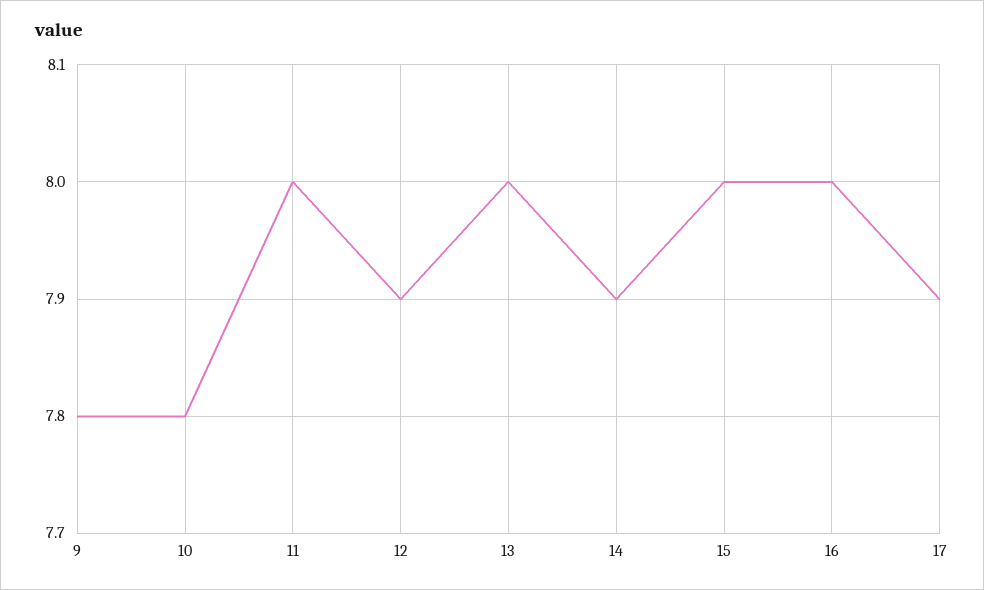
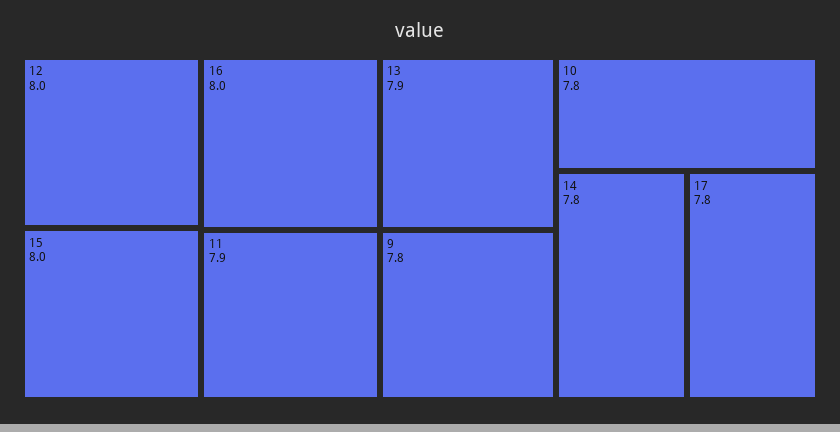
  {
    "9": 7.8,
    "10": 7.8,
-   "11": 8,
+   "11": 7.9,
-   "12": 7.9,
+   "12": 8,
-   "13": 8,
+   "13": 7.9,
-   "14": 7.9,
+   "14": 7.8,
    "15": 8,
    "16": 8,
-   "17": 7.9
+   "17": 7.8
  }

